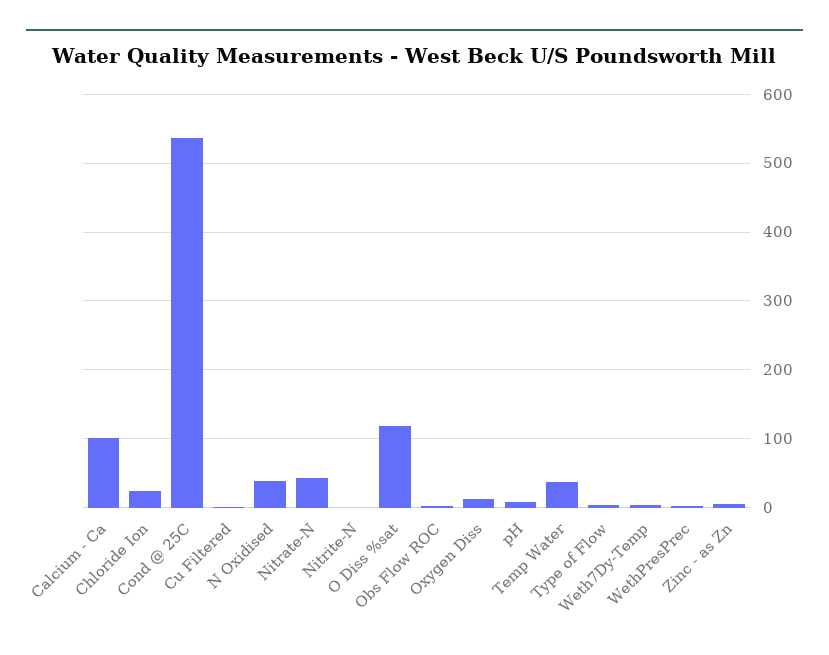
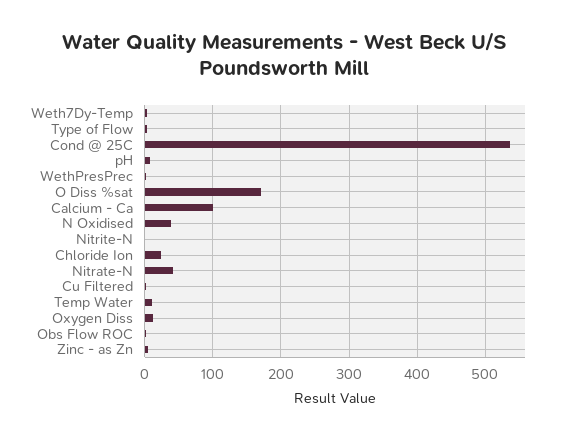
  {
    "Calcium - Ca": 100,
    "Chloride Ion": 20,
    "Cond @ 25C": 540,
    "Cu Filtered": 0,
    "N Oxidised": 40,
    "Nitrate-N": 40,
    "Nitrite-N": 0,
-   "O Diss %sat": 120,
+   "O Diss %sat": 170,
    "Obs Flow ROC": 0,
    "Oxygen Diss": 10,
    "pH": 10,
-   "Temp Water": 40,
+   "Temp Water": 10,
    "Type of Flow": 0,
    "Weth7Dy-Temp": 0,
    "WethPresPrec": 0,
    "Zinc - as Zn": 10
  }

